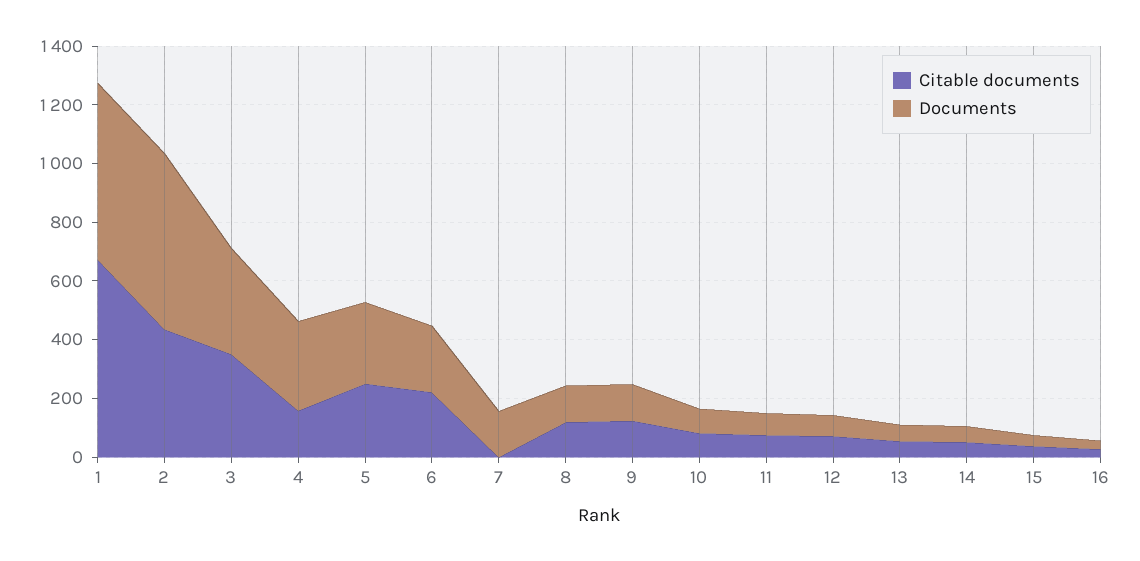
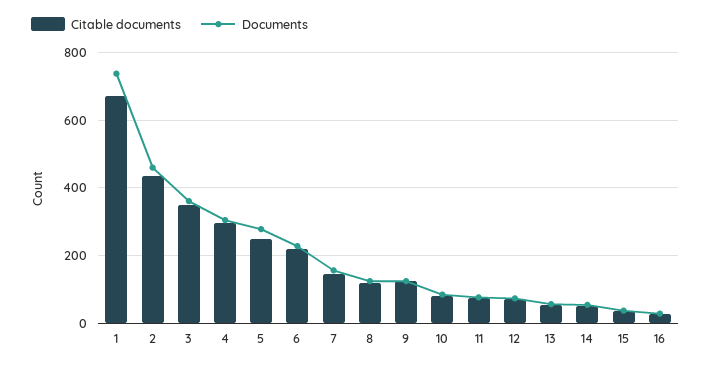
  {
    "Citable documents": {
      "1": 680,
      "2": 440,
      "3": 360,
-     "4": 150,
+     "4": 300,
      "5": 240,
      "6": 220,
-     "7": 0,
+     "7": 140,
      "8": 120,
      "9": 120,
      "10": 80,
      "11": 80,
      "12": 80,
      "13": 60,
      "14": 60,
      "15": 40,
      "16": 20
    },
    "Documents": {
-     "1": 600,
+     "1": 740,
-     "2": 600,
+     "2": 460,
      "3": 360,
      "4": 300,
      "5": 280,
      "6": 220,
      "7": 160,
      "8": 120,
      "9": 120,
      "10": 80,
      "11": 80,
      "12": 80,
      "13": 60,
      "14": 60,
      "15": 40,
      "16": 20
    }
  }

